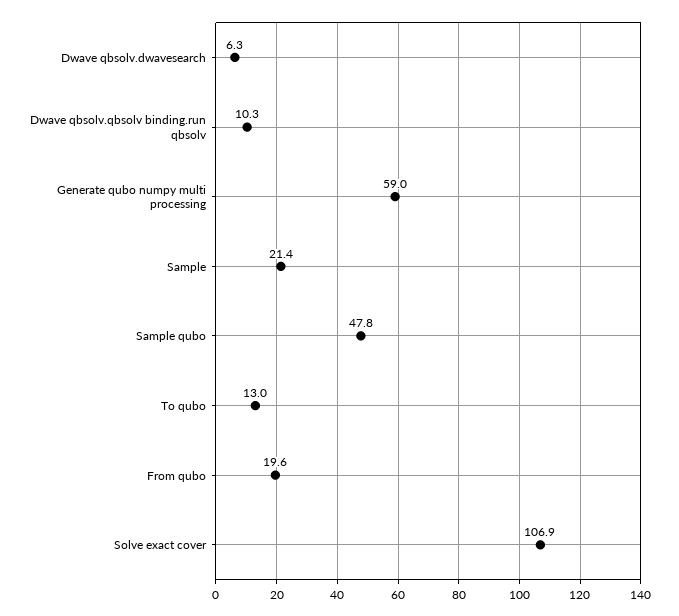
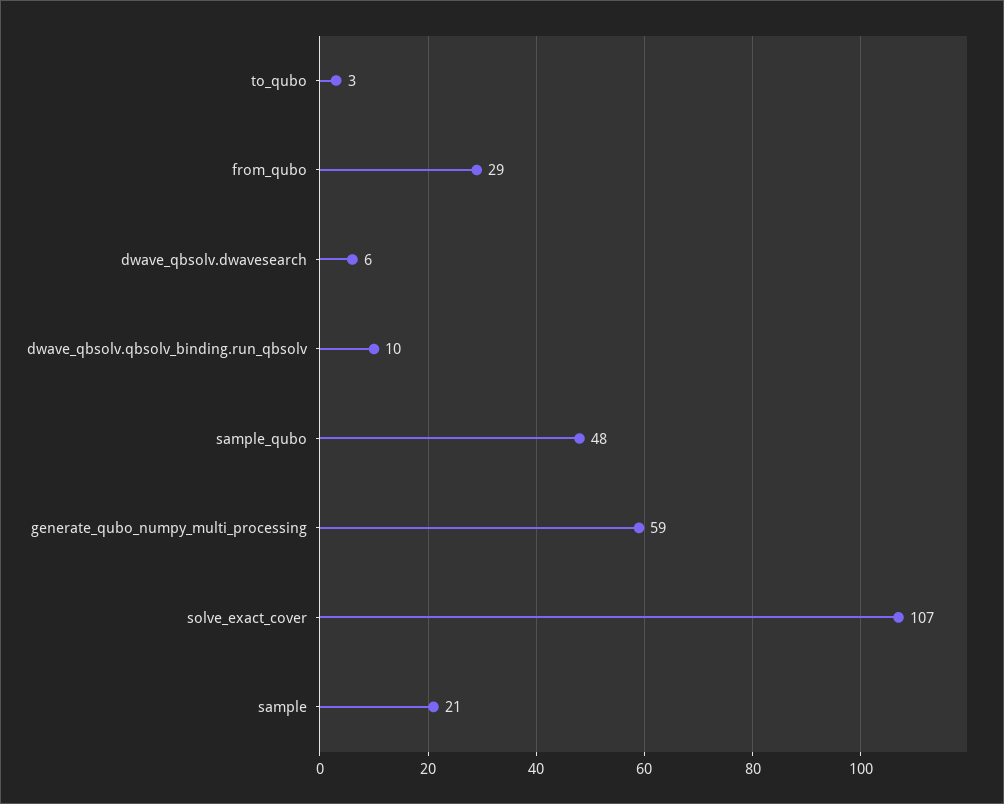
  {
    "Dwave qbsolv.dwavesearch": 6.3,
    "Dwave qbsolv.qbsolv binding.run qbsolv": 10.3,
    "Generate qubo numpy multi processing": 59,
    "Sample": 21.4,
    "Sample qubo": 47.8,
-   "To qubo": 13,
+   "To qubo": 3,
-   "From qubo": 19.6,
+   "From qubo": 29,
    "Solve exact cover": 106.9
  }

